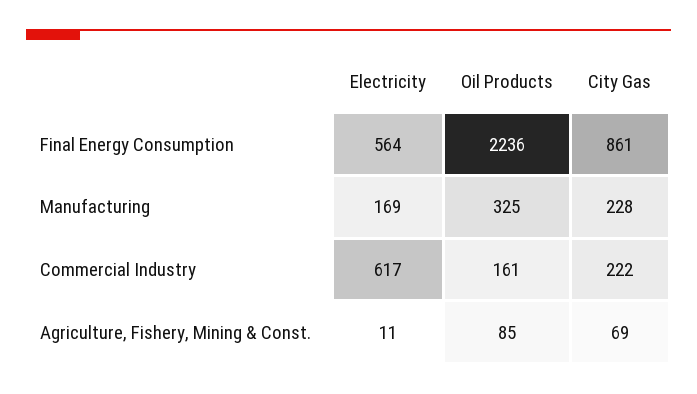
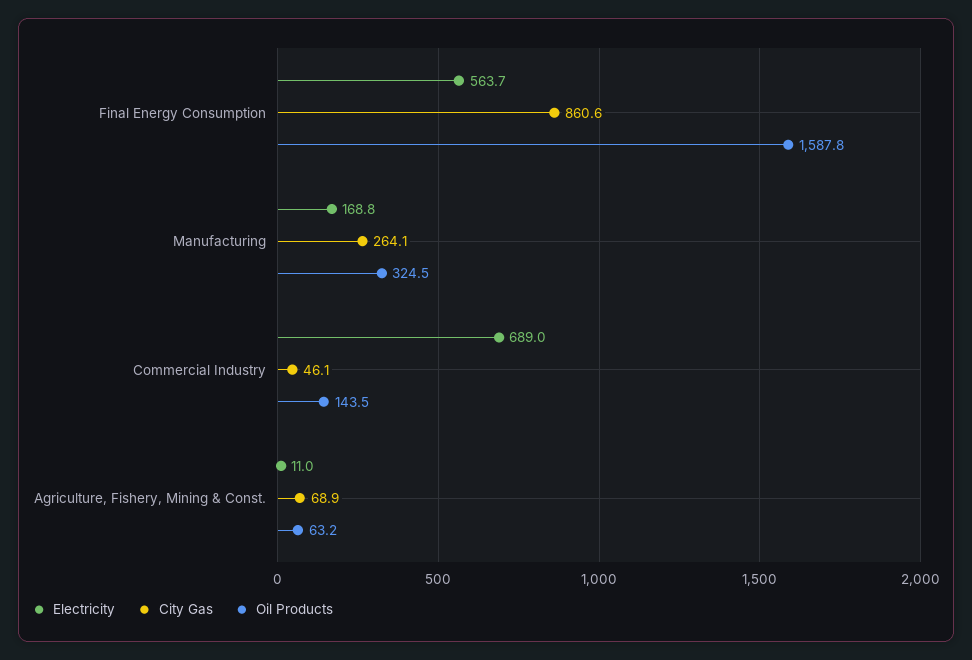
  {
    "Electricity": {
      "Final Energy Consumption": 563.7,
      "Manufacturing": 168.8,
-     "Commercial Industry": 617,
+     "Commercial Industry": 689,
      "Agriculture, Fishery, Mining & Const.": 11
    },
    "Oil Products": {
-     "Final Energy Consumption": 2236,
+     "Final Energy Consumption": 1587.8,
      "Manufacturing": 324.5,
-     "Commercial Industry": 161,
+     "Commercial Industry": 143.5,
-     "Agriculture, Fishery, Mining & Const.": 85
+     "Agriculture, Fishery, Mining & Const.": 63.2
    },
    "City Gas": {
      "Final Energy Consumption": 860.6,
-     "Manufacturing": 228,
+     "Manufacturing": 264.1,
-     "Commercial Industry": 222,
+     "Commercial Industry": 46.1,
      "Agriculture, Fishery, Mining & Const.": 68.9
    }
  }

